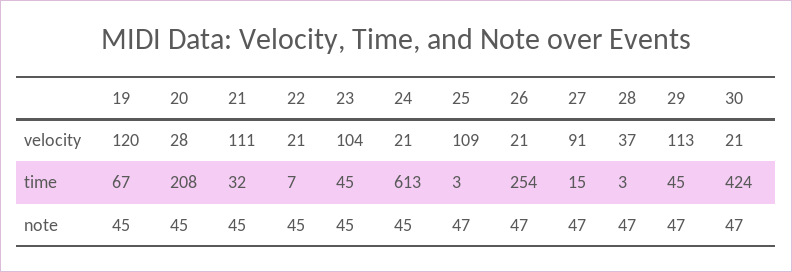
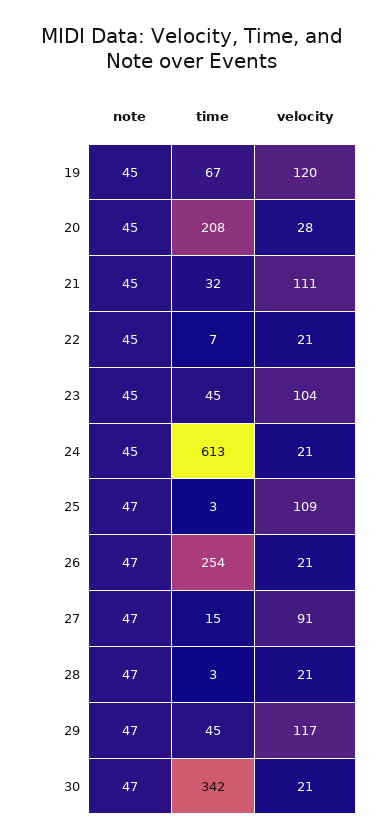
  {
    "19": {
      "velocity": 120,
      "time": 67,
      "note": 45
    },
    "20": {
      "velocity": 28,
      "time": 208,
      "note": 45
    },
    "21": {
      "velocity": 111,
      "time": 32,
      "note": 45
    },
    "22": {
      "velocity": 21,
      "time": 7,
      "note": 45
    },
    "23": {
      "velocity": 104,
      "time": 45,
      "note": 45
    },
    "24": {
      "velocity": 21,
      "time": 613,
      "note": 45
    },
    "25": {
      "velocity": 109,
      "time": 3,
      "note": 47
    },
    "26": {
      "velocity": 21,
      "time": 254,
      "note": 47
    },
    "27": {
      "velocity": 91,
      "time": 15,
      "note": 47
    },
    "28": {
-     "velocity": 37,
+     "velocity": 21,
      "time": 3,
      "note": 47
    },
    "29": {
-     "velocity": 113,
+     "velocity": 117,
      "time": 45,
      "note": 47
    },
    "30": {
      "velocity": 21,
-     "time": 424,
+     "time": 342,
      "note": 47
    }
  }

